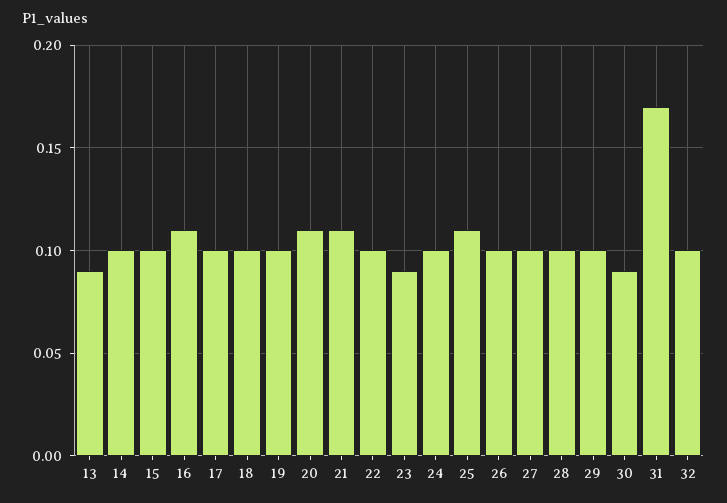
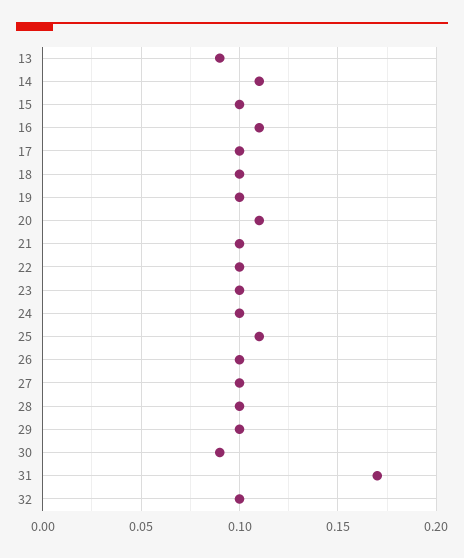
  {
    "13": 0.09,
-   "14": 0.1,
+   "14": 0.11,
    "15": 0.1,
    "16": 0.11,
    "17": 0.1,
    "18": 0.1,
    "19": 0.1,
    "20": 0.11,
-   "21": 0.11,
+   "21": 0.1,
    "22": 0.1,
-   "23": 0.09,
+   "23": 0.1,
    "24": 0.1,
    "25": 0.11,
    "26": 0.1,
    "27": 0.1,
    "28": 0.1,
    "29": 0.1,
    "30": 0.09,
    "31": 0.17,
    "32": 0.1
  }

